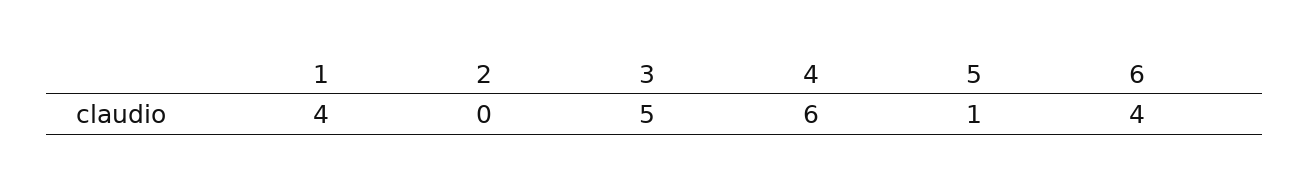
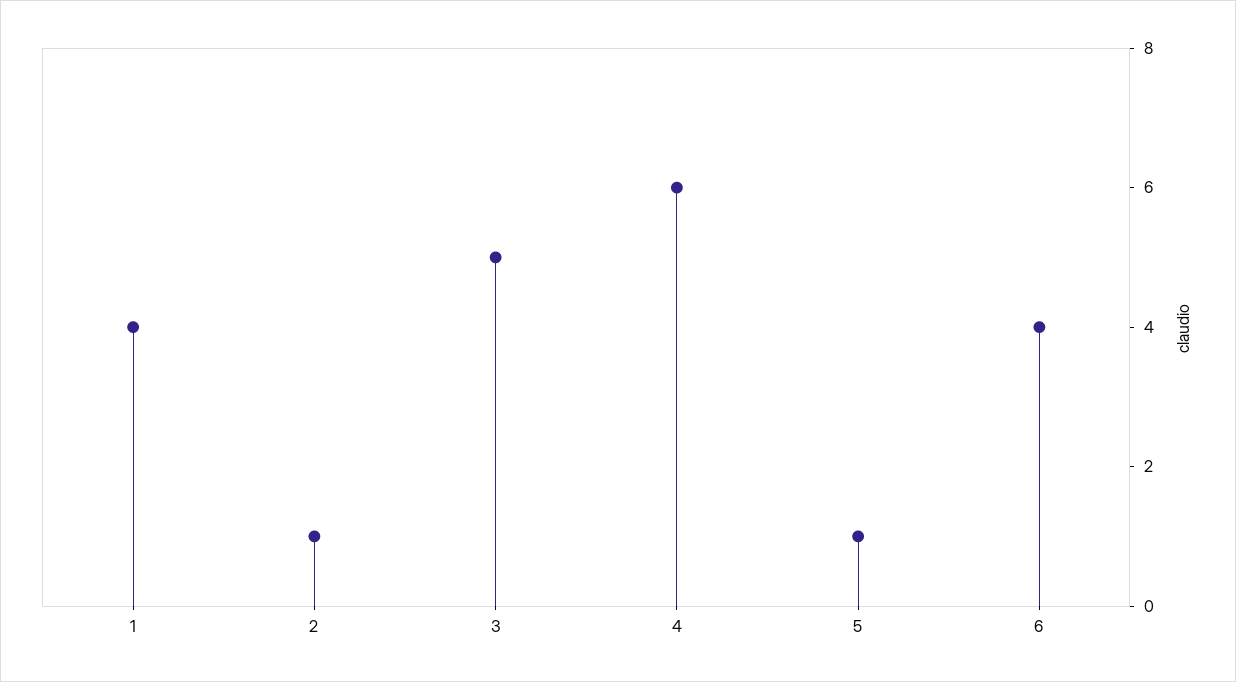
  {
    "1": 4,
-   "2": 0,
+   "2": 1,
    "3": 5,
    "4": 6,
    "5": 1,
    "6": 4
  }

